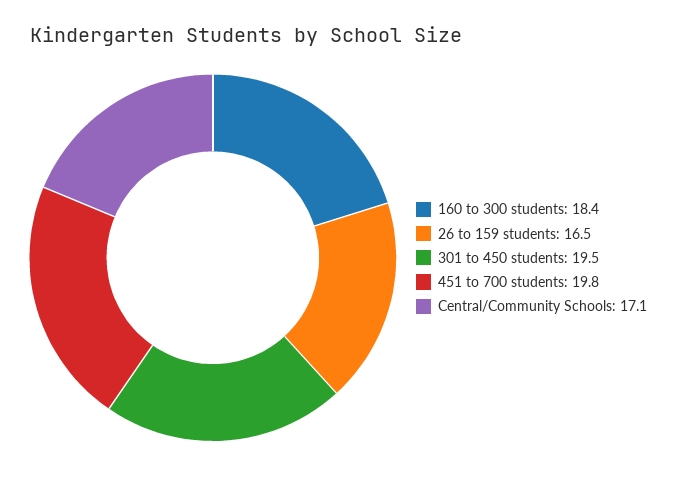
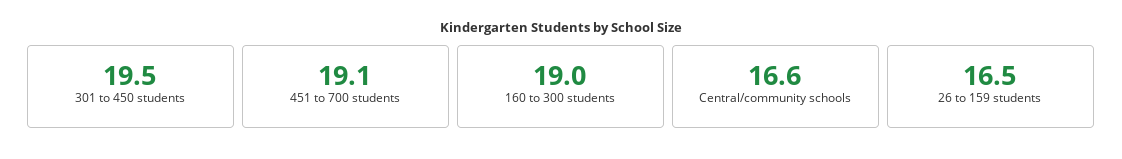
  {
-   "160 to 300 students": 18.4,
+   "160 to 300 students": 19,
    "26 to 159 students": 16.5,
    "301 to 450 students": 19.5,
-   "451 to 700 students": 19.8,
+   "451 to 700 students": 19.1,
-   "Central/Community Schools": 17.1
+   "Central/Community Schools": 16.6
  }

